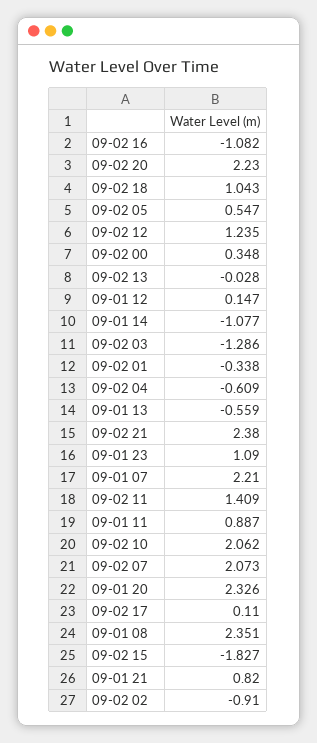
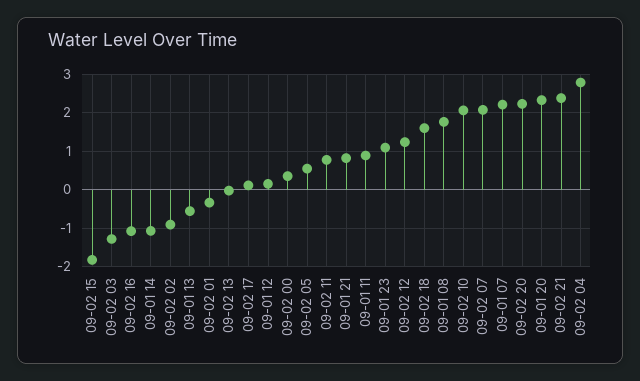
  {
    "09-02 16": -1.082,
    "09-02 20": 2.23,
-   "09-02 18": 1.043,
+   "09-02 18": 1.6,
    "09-02 05": 0.547,
    "09-02 12": 1.235,
    "09-02 00": 0.348,
    "09-02 13": -0.028,
    "09-01 12": 0.147,
    "09-01 14": -1.077,
    "09-02 03": -1.286,
    "09-02 01": -0.338,
-   "09-02 04": -0.609,
+   "09-02 04": 2.8,
    "09-01 13": -0.559,
    "09-02 21": 2.38,
    "09-01 23": 1.09,
    "09-01 07": 2.21,
-   "09-02 11": 1.409,
+   "09-02 11": 0.8,
    "09-01 11": 0.887,
    "09-02 10": 2.062,
    "09-02 07": 2.073,
    "09-01 20": 2.326,
    "09-02 17": 0.11,
-   "09-01 08": 2.351,
+   "09-01 08": 1.8,
    "09-02 15": -1.827,
    "09-01 21": 0.82,
    "09-02 02": -0.91
  }

